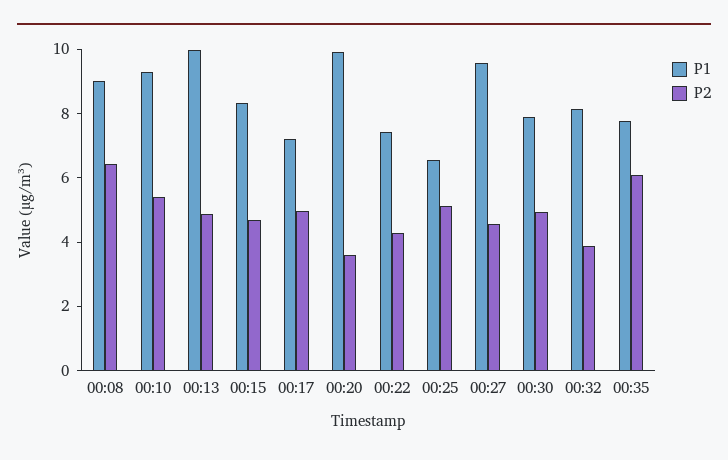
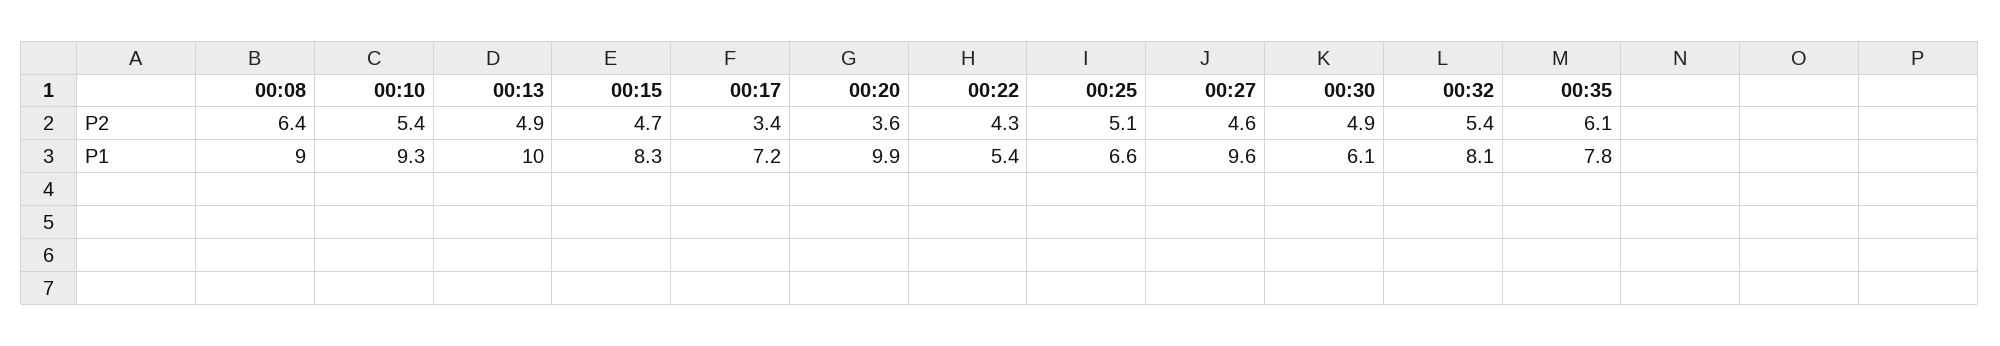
  {
    "P1": {
      "00:08": 9,
      "00:10": 9.3,
      "00:13": 10,
      "00:15": 8.3,
      "00:17": 7.2,
      "00:20": 9.9,
-     "00:22": 7.5,
+     "00:22": 5.4,
      "00:25": 6.6,
      "00:27": 9.6,
-     "00:30": 8,
+     "00:30": 6.1,
      "00:32": 8.1,
      "00:35": 7.8
    },
    "P2": {
      "00:08": 6.4,
      "00:10": 5.4,
      "00:13": 4.9,
      "00:15": 4.7,
-     "00:17": 5,
+     "00:17": 3.4,
      "00:20": 3.6,
      "00:22": 4.3,
      "00:25": 5.1,
      "00:27": 4.6,
      "00:30": 4.9,
-     "00:32": 4,
+     "00:32": 5.4,
      "00:35": 6.1
    }
  }

